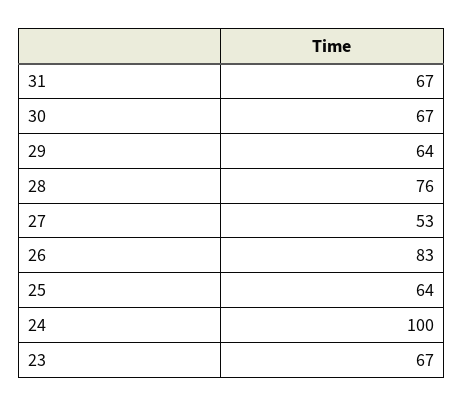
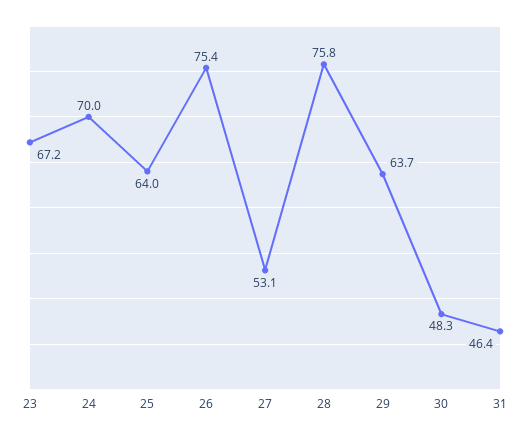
  {
-   "31": 67,
+   "31": 46.4,
-   "30": 67,
+   "30": 48.3,
    "29": 63.7,
    "28": 75.8,
    "27": 53.1,
-   "26": 83,
+   "26": 75.4,
    "25": 64,
-   "24": 100,
+   "24": 70,
    "23": 67.2
  }

